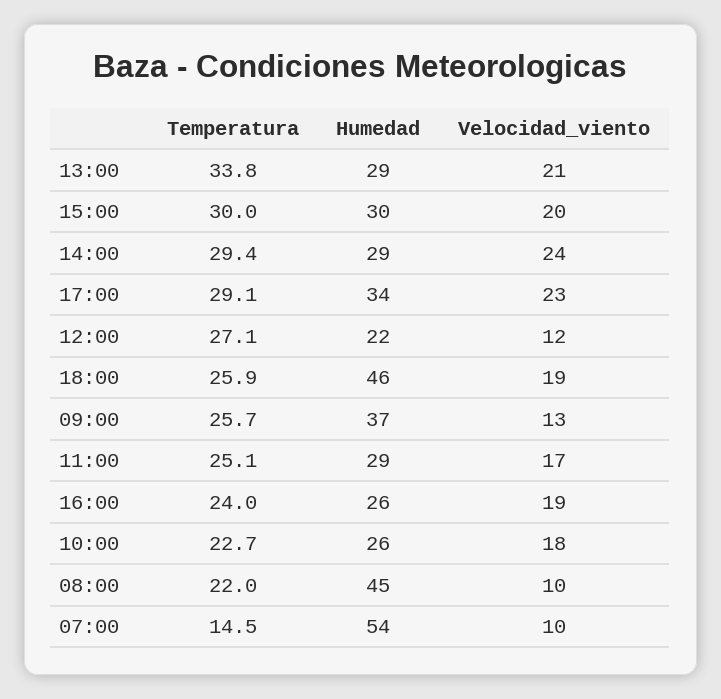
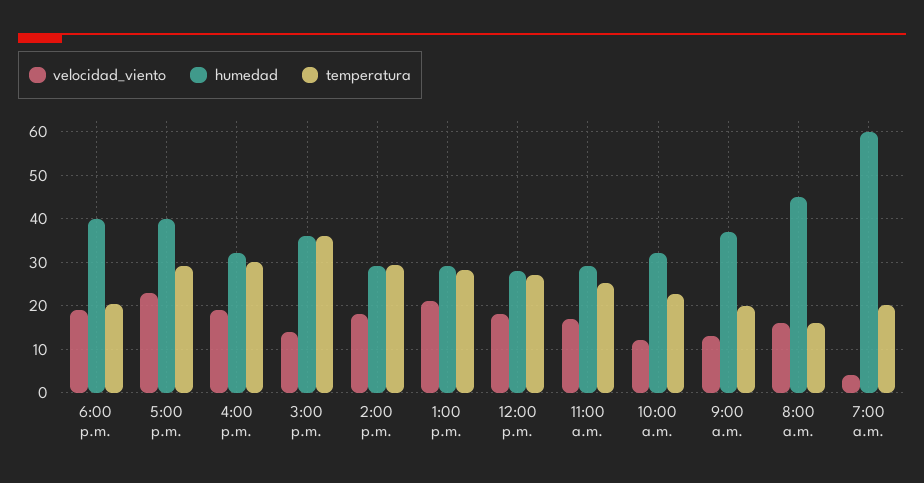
  {
    "Temperatura": {
-     "13:00": 33.8,
+     "13:00": 28,
-     "15:00": 30,
+     "15:00": 36,
      "14:00": 29.4,
      "17:00": 29.1,
      "12:00": 27.1,
-     "18:00": 25.9,
+     "18:00": 20,
-     "09:00": 25.7,
+     "09:00": 20,
      "11:00": 25.1,
-     "16:00": 24,
+     "16:00": 30,
      "10:00": 22.7,
-     "08:00": 22,
+     "08:00": 16,
-     "07:00": 14.5
+     "07:00": 20
    },
    "Humedad": {
      "13:00": 29,
-     "15:00": 30,
+     "15:00": 36,
      "14:00": 29,
-     "17:00": 34,
+     "17:00": 40,
-     "12:00": 22,
+     "12:00": 28,
-     "18:00": 46,
+     "18:00": 40,
      "09:00": 37,
      "11:00": 29,
-     "16:00": 26,
+     "16:00": 32,
-     "10:00": 26,
+     "10:00": 32,
      "08:00": 45,
-     "07:00": 54
+     "07:00": 60
    },
    "Velocidad_viento": {
      "13:00": 21,
-     "15:00": 20,
+     "15:00": 14,
-     "14:00": 24,
+     "14:00": 18,
      "17:00": 23,
-     "12:00": 12,
+     "12:00": 18,
      "18:00": 19,
      "09:00": 13,
      "11:00": 17,
      "16:00": 19,
-     "10:00": 18,
+     "10:00": 12,
-     "08:00": 10,
+     "08:00": 16,
-     "07:00": 10
+     "07:00": 4
    }
  }

